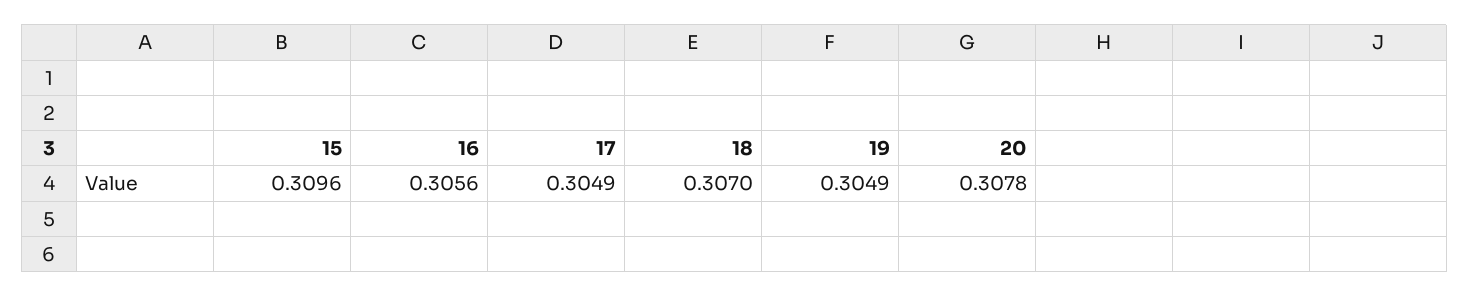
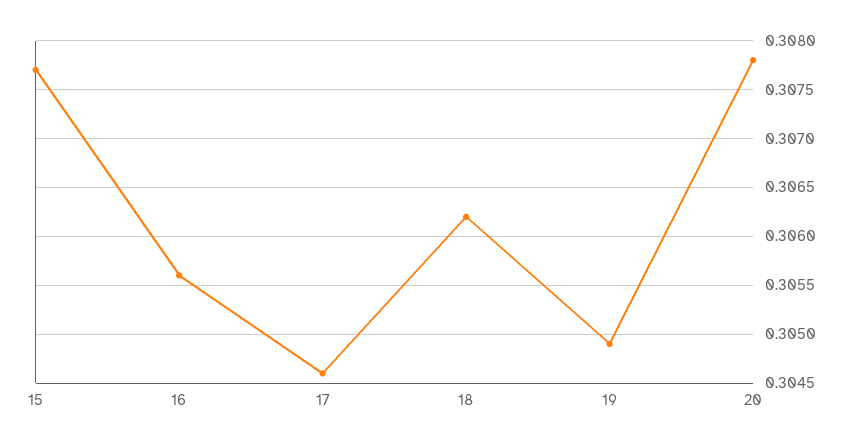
  {
-   "15": 0.3096,
+   "15": 0.3077,
    "16": 0.3056,
-   "17": 0.3049,
+   "17": 0.3046,
-   "18": 0.307,
+   "18": 0.3062,
    "19": 0.3049,
    "20": 0.3078
  }

